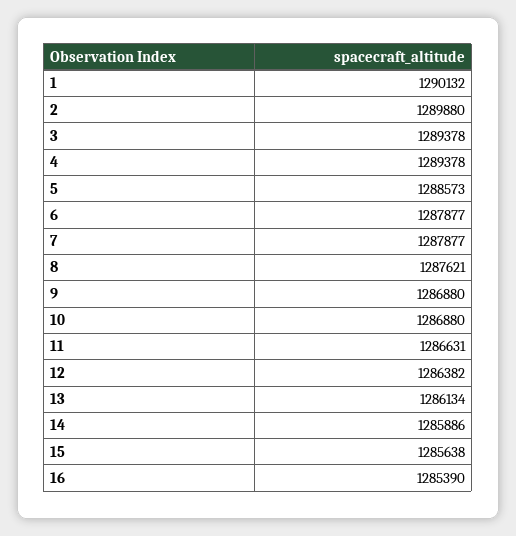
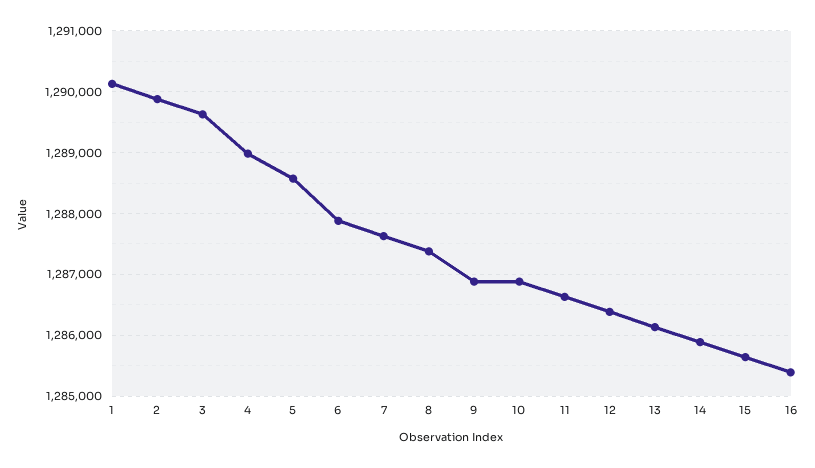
  {
    "1": 1290132,
    "2": 1289880,
-   "3": 1289378,
+   "3": 1289600,
-   "4": 1289378,
+   "4": 1289000,
    "5": 1288573,
    "6": 1287877,
-   "7": 1287877,
+   "7": 1287600,
-   "8": 1287621,
+   "8": 1287400,
    "9": 1286880,
    "10": 1286880,
    "11": 1286631,
    "12": 1286382,
    "13": 1286134,
    "14": 1285886,
    "15": 1285638,
    "16": 1285390
  }

